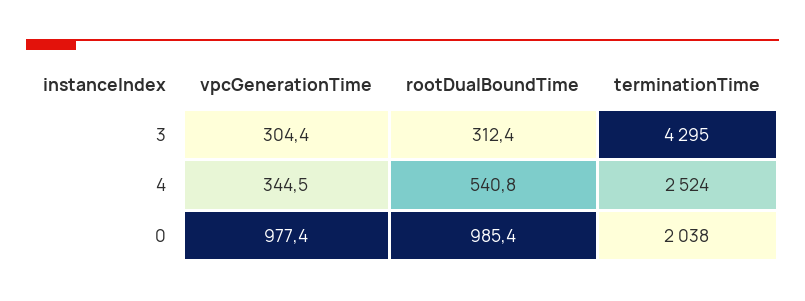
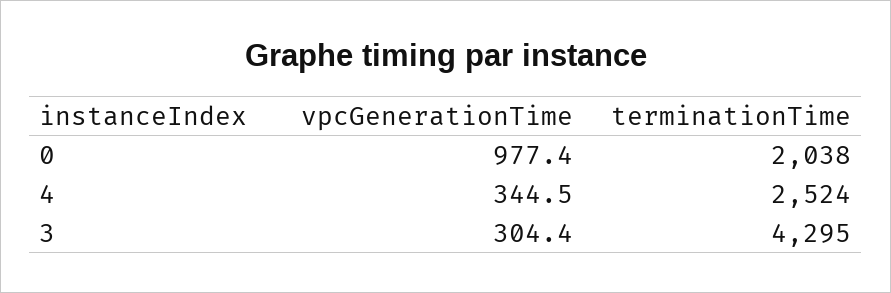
  {
    "vpcGenerationTime": {
      "3": 304.4,
      "4": 344.5,
      "0": 977.4
    },
-   "rootDualBoundTime": {
-     "3": 312.4,
-     "4": 540.8,
-     "0": 985.4
-   },
    "terminationTime": {
      "3": 4295,
      "4": 2524,
      "0": 2038
    }
  }

